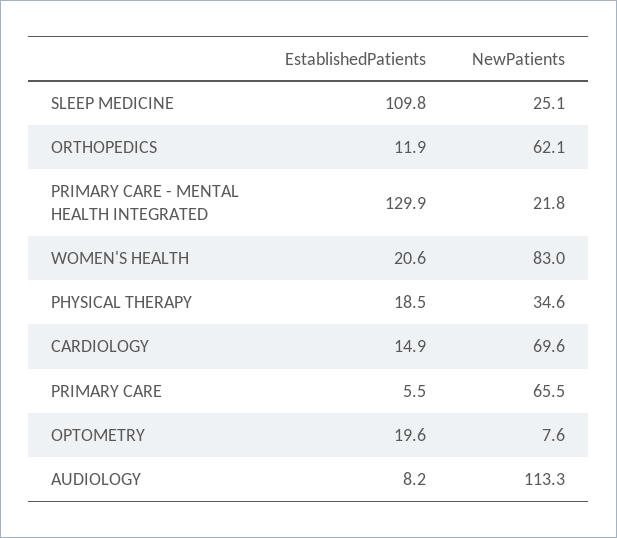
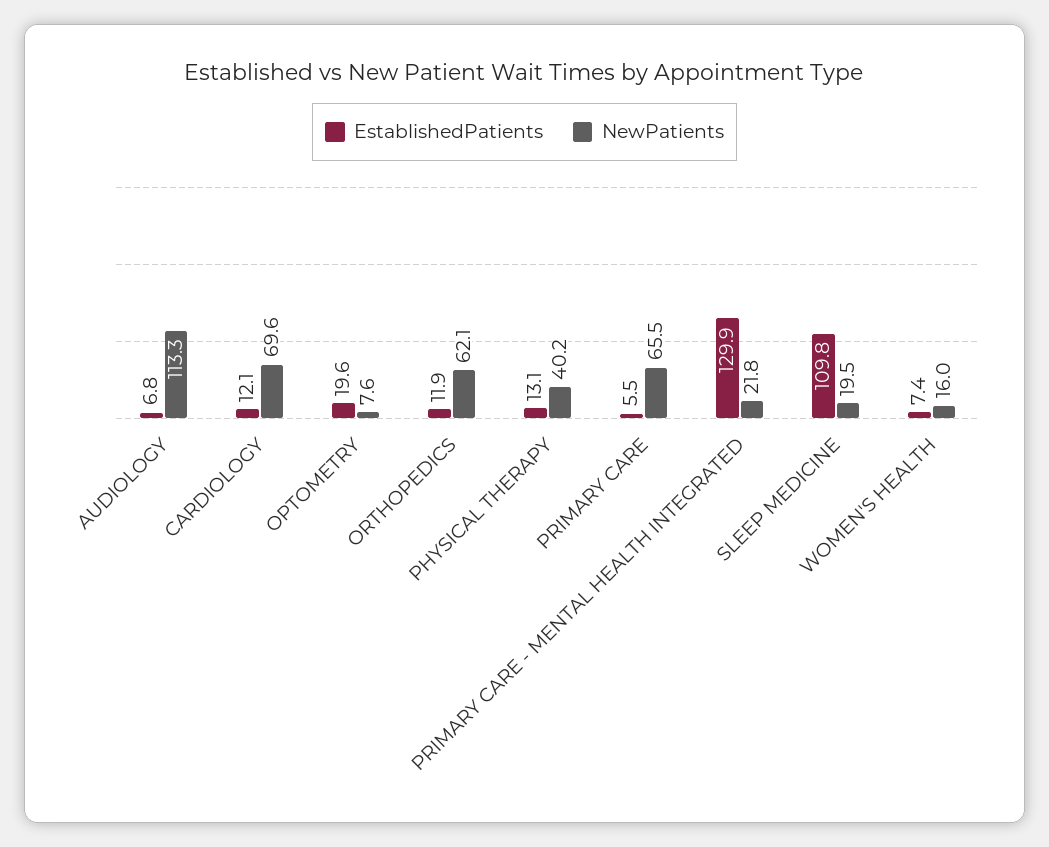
  {
    "EstablishedPatients": {
      "SLEEP MEDICINE": 109.8,
      "ORTHOPEDICS": 11.9,
      "PRIMARY CARE - MENTAL HEALTH INTEGRATED": 129.9,
-     "WOMEN'S HEALTH": 20.6,
+     "WOMEN'S HEALTH": 7.4,
-     "PHYSICAL THERAPY": 18.5,
+     "PHYSICAL THERAPY": 13.1,
-     "CARDIOLOGY": 14.9,
+     "CARDIOLOGY": 12.1,
      "PRIMARY CARE": 5.5,
      "OPTOMETRY": 19.6,
-     "AUDIOLOGY": 8.2
+     "AUDIOLOGY": 6.8
    },
    "NewPatients": {
-     "SLEEP MEDICINE": 25.1,
+     "SLEEP MEDICINE": 19.5,
      "ORTHOPEDICS": 62.1,
      "PRIMARY CARE - MENTAL HEALTH INTEGRATED": 21.8,
-     "WOMEN'S HEALTH": 83,
+     "WOMEN'S HEALTH": 16,
-     "PHYSICAL THERAPY": 34.6,
+     "PHYSICAL THERAPY": 40.2,
      "CARDIOLOGY": 69.6,
      "PRIMARY CARE": 65.5,
      "OPTOMETRY": 7.6,
      "AUDIOLOGY": 113.3
    }
  }

